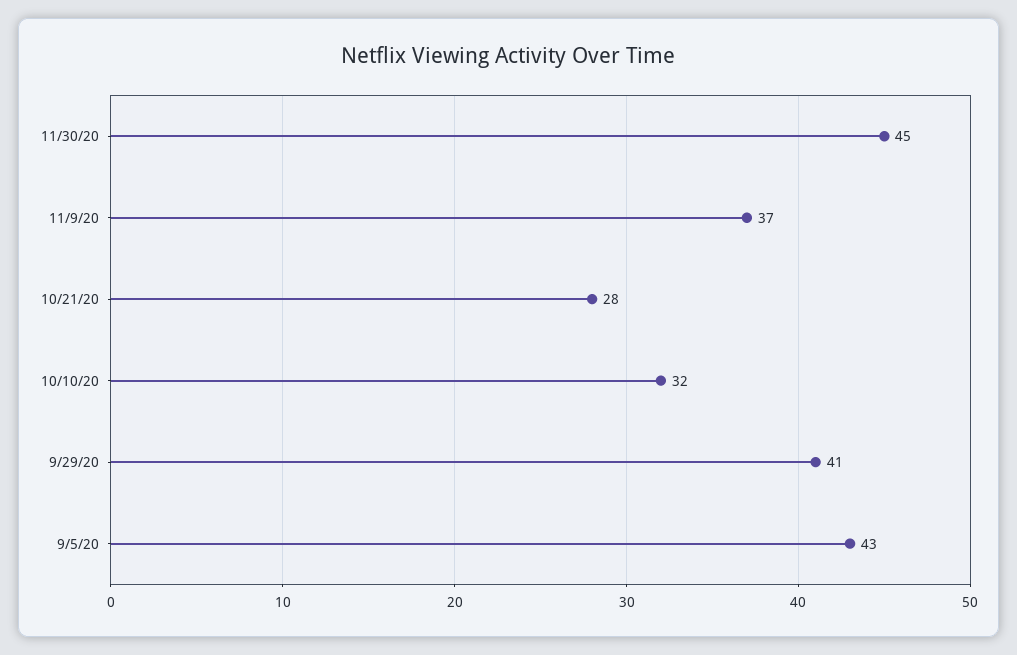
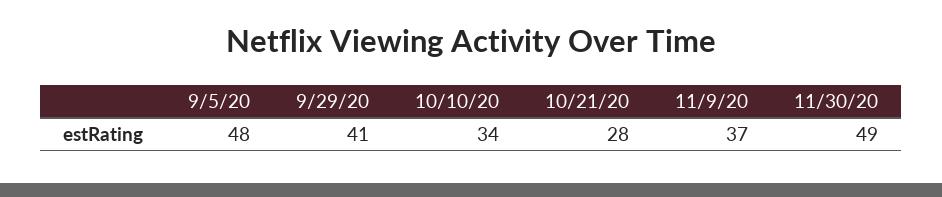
  {
-   "11/30/20": 45,
+   "11/30/20": 49,
    "11/9/20": 37,
    "10/21/20": 28,
-   "10/10/20": 32,
+   "10/10/20": 34,
    "9/29/20": 41,
-   "9/5/20": 43
+   "9/5/20": 48
  }

